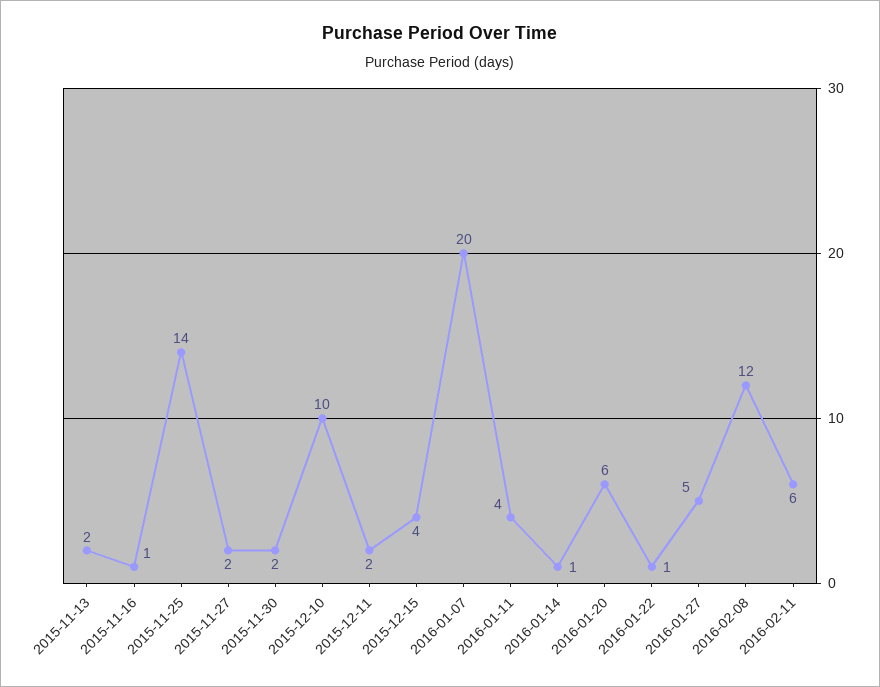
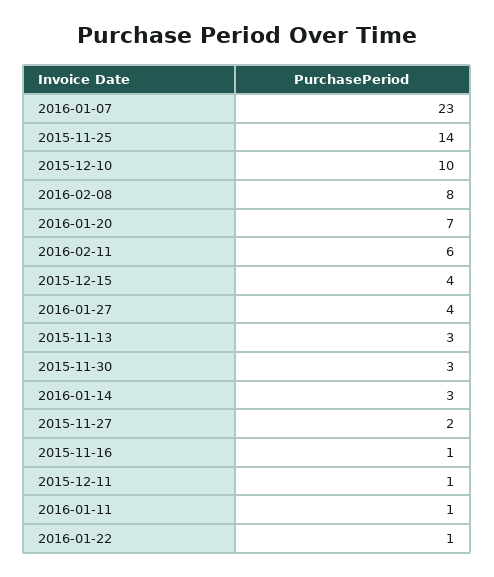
  {
-   "2015-11-13": 2,
+   "2015-11-13": 3,
    "2015-11-16": 1,
    "2015-11-25": 14,
    "2015-11-27": 2,
-   "2015-11-30": 2,
+   "2015-11-30": 3,
    "2015-12-10": 10,
-   "2015-12-11": 2,
+   "2015-12-11": 1,
    "2015-12-15": 4,
-   "2016-01-07": 20,
+   "2016-01-07": 23,
-   "2016-01-11": 4,
+   "2016-01-11": 1,
-   "2016-01-14": 1,
+   "2016-01-14": 3,
-   "2016-01-20": 6,
+   "2016-01-20": 7,
    "2016-01-22": 1,
-   "2016-01-27": 5,
+   "2016-01-27": 4,
-   "2016-02-08": 12,
+   "2016-02-08": 8,
    "2016-02-11": 6
  }

